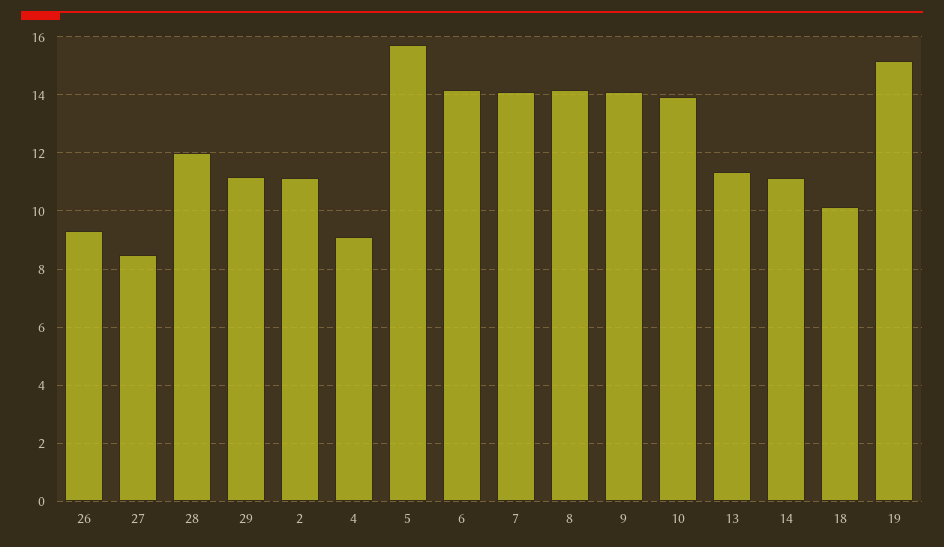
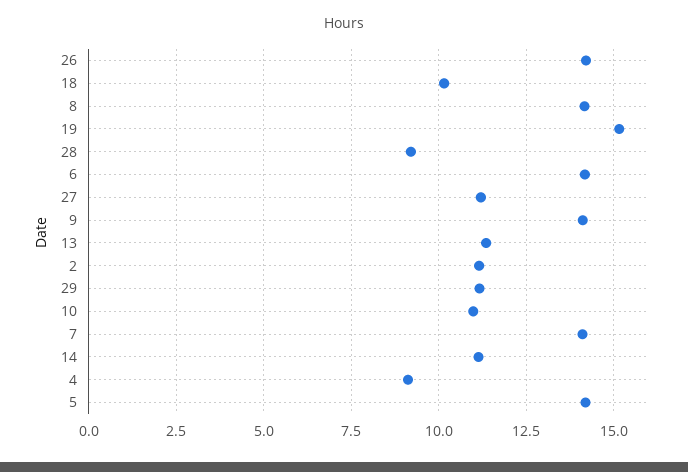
  {
-   "26": 9.25,
+   "26": 14.25,
-   "27": 8.5,
+   "27": 11.25,
-   "28": 12,
+   "28": 9.25,
    "29": 11.25,
    "2": 11.25,
    "4": 9,
-   "5": 15.75,
+   "5": 14.25,
    "6": 14.25,
    "7": 14,
    "8": 14.25,
    "9": 14,
-   "10": 14,
+   "10": 11,
    "13": 11.25,
    "14": 11.25,
    "18": 10.25,
    "19": 15.25
  }

